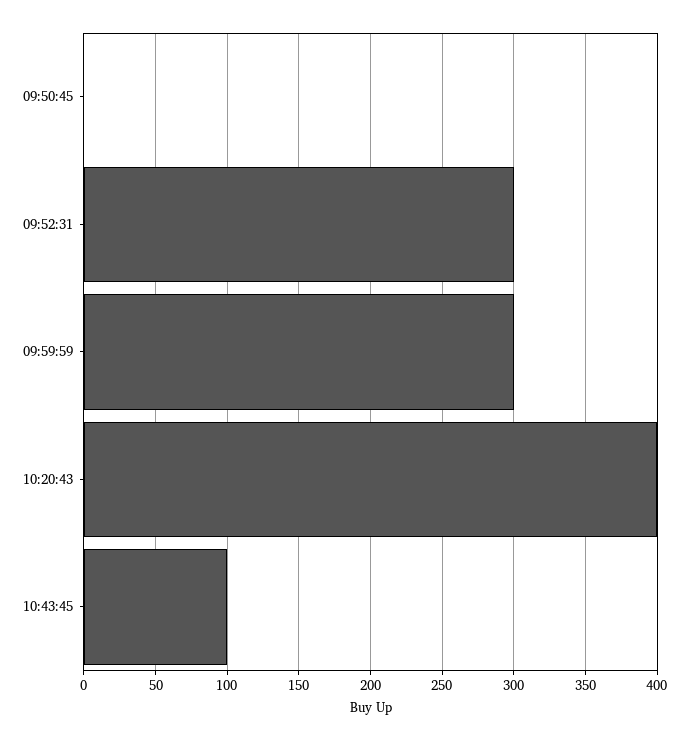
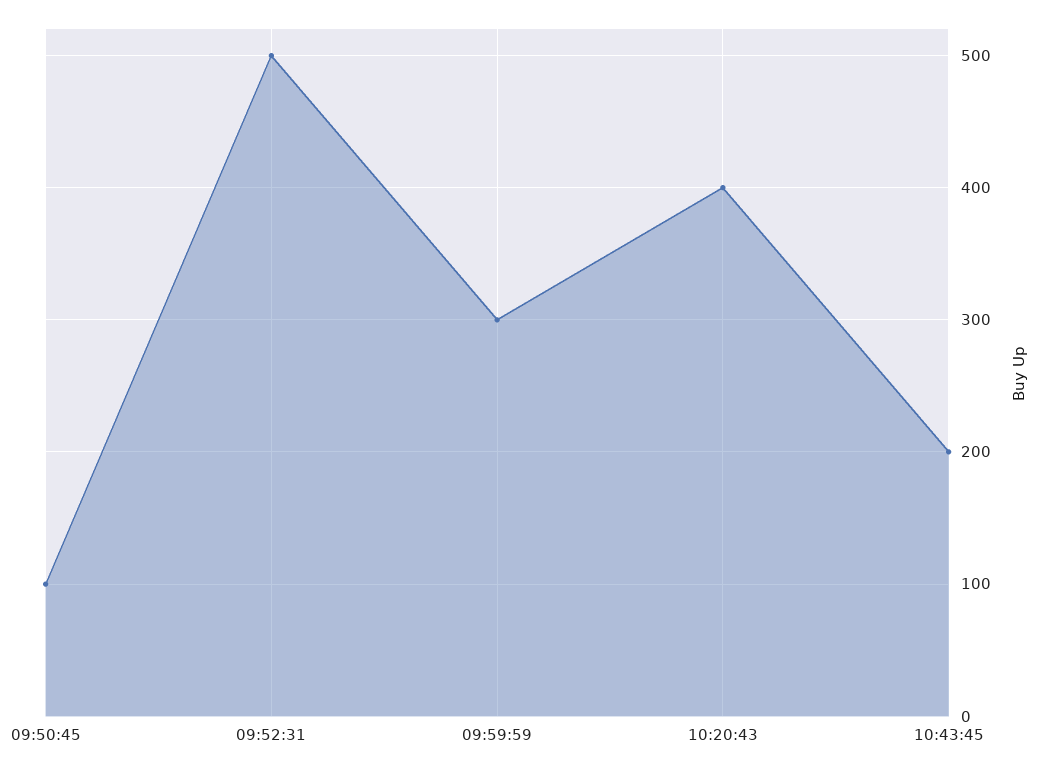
  {
-   "09:50:45": 0,
+   "09:50:45": 100,
-   "09:52:31": 300,
+   "09:52:31": 500,
    "09:59:59": 300,
    "10:20:43": 400,
-   "10:43:45": 100
+   "10:43:45": 200
  }

